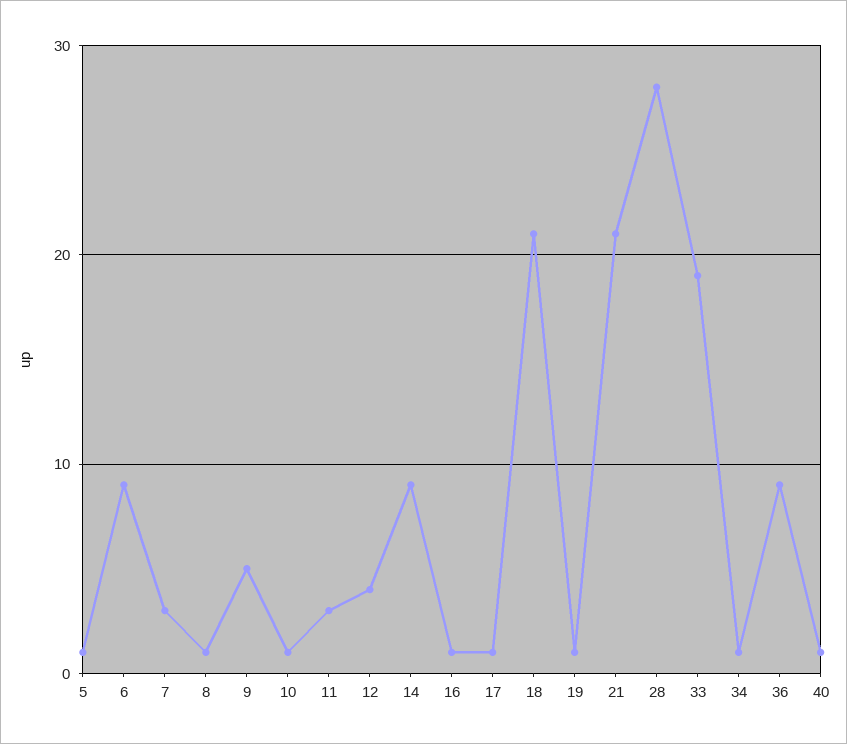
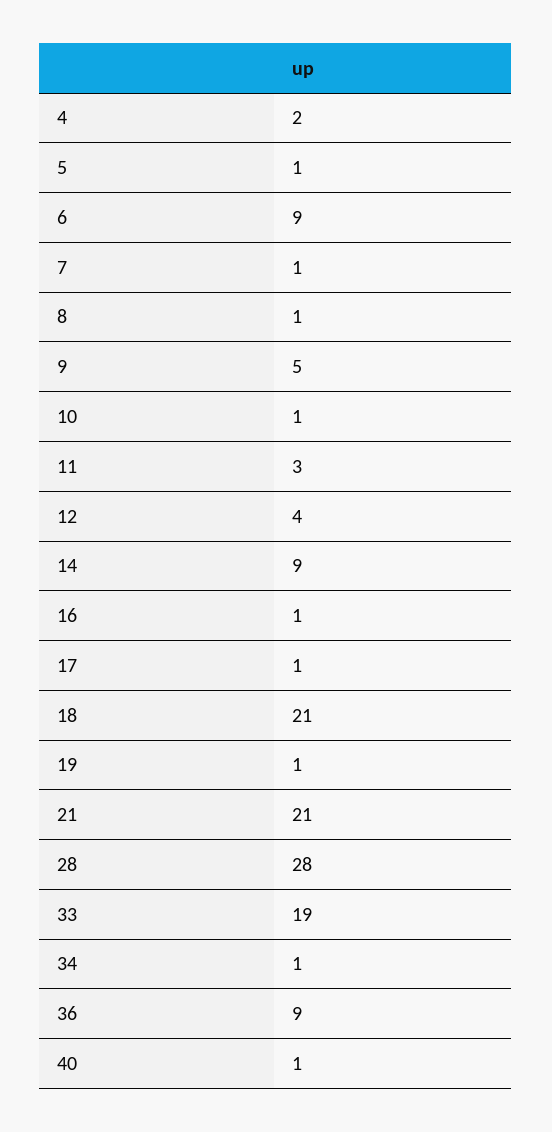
  {
    "5": 1,
    "6": 9,
-   "7": 3,
+   "7": 1,
    "8": 1,
    "9": 5,
    "10": 1,
    "11": 3,
    "12": 4,
    "14": 9,
    "16": 1,
    "17": 1,
    "18": 21,
    "19": 1,
    "21": 21,
    "28": 28,
    "33": 19,
    "34": 1,
    "36": 9,
-   "40": 1
+   "40": 1,
+   "4": 2
  }

